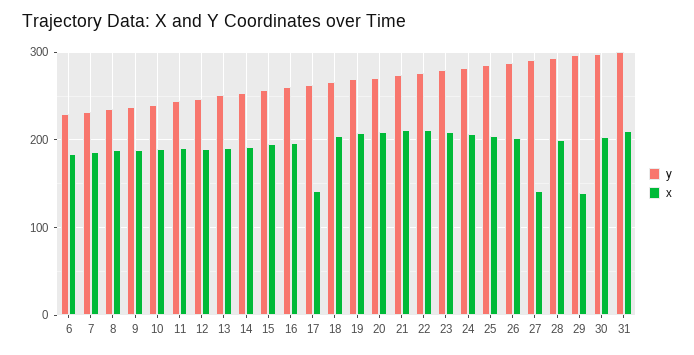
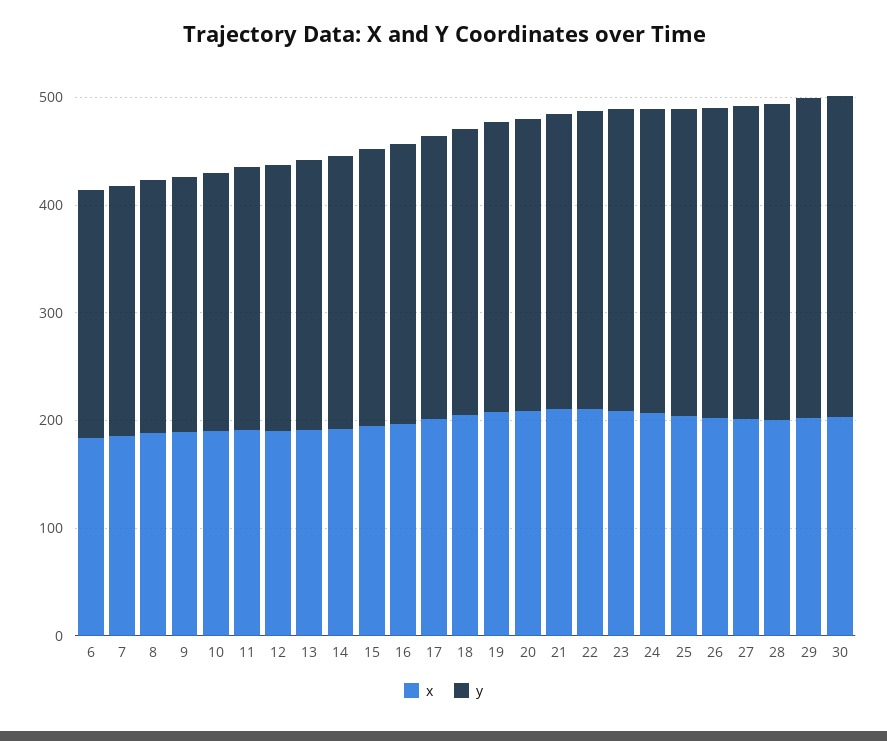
  {
    "y": {
      "6": 230,
      "7": 230,
      "8": 240,
      "9": 240,
      "10": 240,
      "11": 240,
      "12": 250,
      "13": 250,
      "14": 250,
      "15": 260,
      "16": 260,
      "17": 260,
      "18": 270,
      "19": 270,
      "20": 270,
      "21": 270,
      "22": 280,
      "23": 280,
      "24": 280,
      "25": 290,
      "26": 290,
      "27": 290,
      "28": 290,
      "29": 300,
-     "30": 300,
+     "30": 300
-     "31": 300
    },
    "x": {
      "6": 180,
      "7": 190,
      "8": 190,
      "9": 190,
      "10": 190,
      "11": 190,
      "12": 190,
      "13": 190,
      "14": 190,
      "15": 200,
      "16": 200,
-     "17": 140,
+     "17": 200,
      "18": 210,
      "19": 210,
      "20": 210,
      "21": 210,
      "22": 210,
      "23": 210,
      "24": 210,
      "25": 200,
      "26": 200,
-     "27": 140,
+     "27": 200,
      "28": 200,
-     "29": 140,
+     "29": 200,
-     "30": 200,
+     "30": 200
-     "31": 210
    }
  }

